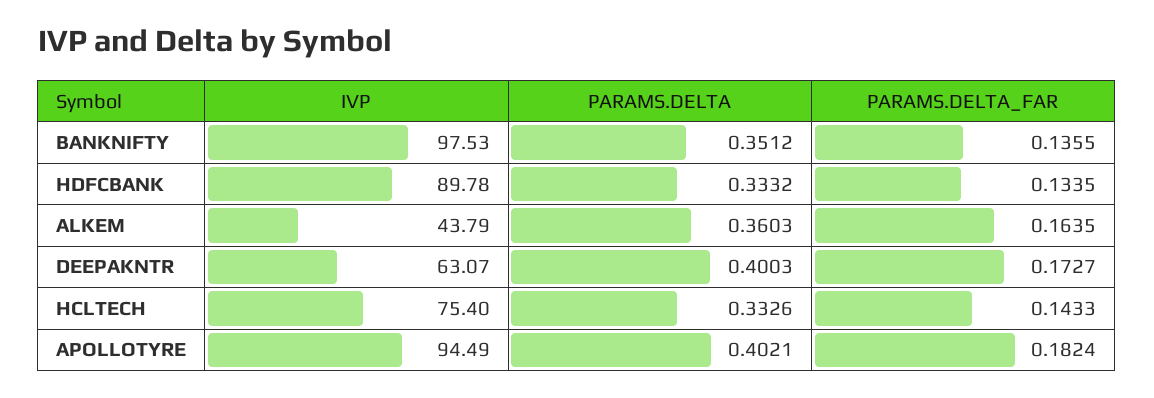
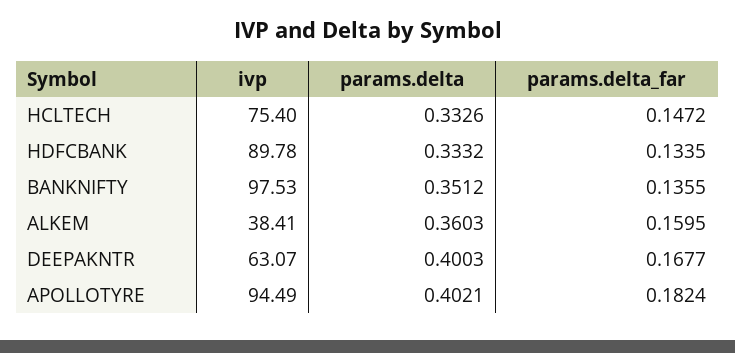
  {
    "IVP": {
      "BANKNIFTY": 97.53,
      "HDFCBANK": 89.78,
-     "ALKEM": 43.79,
+     "ALKEM": 38.41,
      "DEEPAKNTR": 63.07,
      "HCLTECH": 75.4,
      "APOLLOTYRE": 94.49
    },
    "PARAMS.DELTA": {
      "BANKNIFTY": 0.3512,
      "HDFCBANK": 0.3332,
      "ALKEM": 0.3603,
      "DEEPAKNTR": 0.4003,
      "HCLTECH": 0.3326,
      "APOLLOTYRE": 0.4021
    },
    "PARAMS.DELTA_FAR": {
      "BANKNIFTY": 0.1355,
      "HDFCBANK": 0.1335,
-     "ALKEM": 0.1635,
+     "ALKEM": 0.1595,
-     "DEEPAKNTR": 0.1727,
+     "DEEPAKNTR": 0.1677,
-     "HCLTECH": 0.1433,
+     "HCLTECH": 0.1472,
      "APOLLOTYRE": 0.1824
    }
  }

